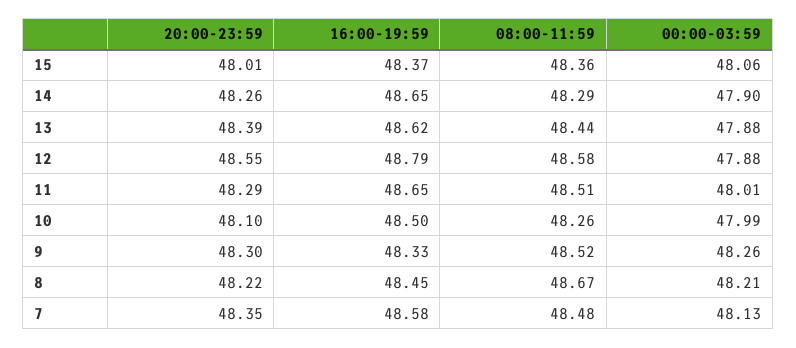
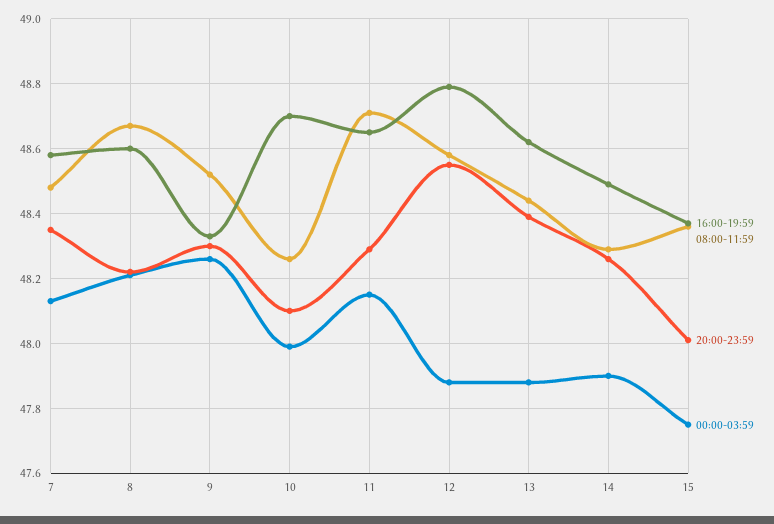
  {
    "20:00-23:59": {
      "15": 48.01,
      "14": 48.26,
      "13": 48.39,
      "12": 48.55,
      "11": 48.29,
      "10": 48.1,
      "9": 48.3,
      "8": 48.22,
      "7": 48.35
    },
    "16:00-19:59": {
      "15": 48.37,
-     "14": 48.65,
+     "14": 48.5,
      "13": 48.62,
      "12": 48.79,
      "11": 48.65,
-     "10": 48.5,
+     "10": 48.7,
      "9": 48.33,
-     "8": 48.45,
+     "8": 48.6,
      "7": 48.58
    },
    "08:00-11:59": {
      "15": 48.36,
      "14": 48.29,
      "13": 48.44,
      "12": 48.58,
-     "11": 48.51,
+     "11": 48.7,
      "10": 48.26,
      "9": 48.52,
      "8": 48.67,
      "7": 48.48
    },
    "00:00-03:59": {
-     "15": 48.06,
+     "15": 47.75,
      "14": 47.9,
      "13": 47.88,
      "12": 47.88,
-     "11": 48.01,
+     "11": 48.15,
      "10": 47.99,
      "9": 48.26,
      "8": 48.21,
      "7": 48.13
    }
  }

